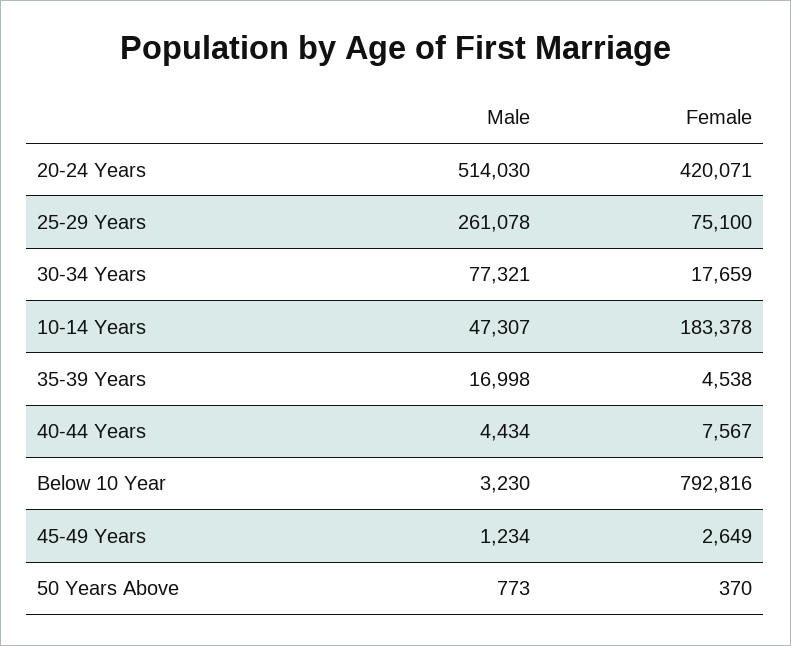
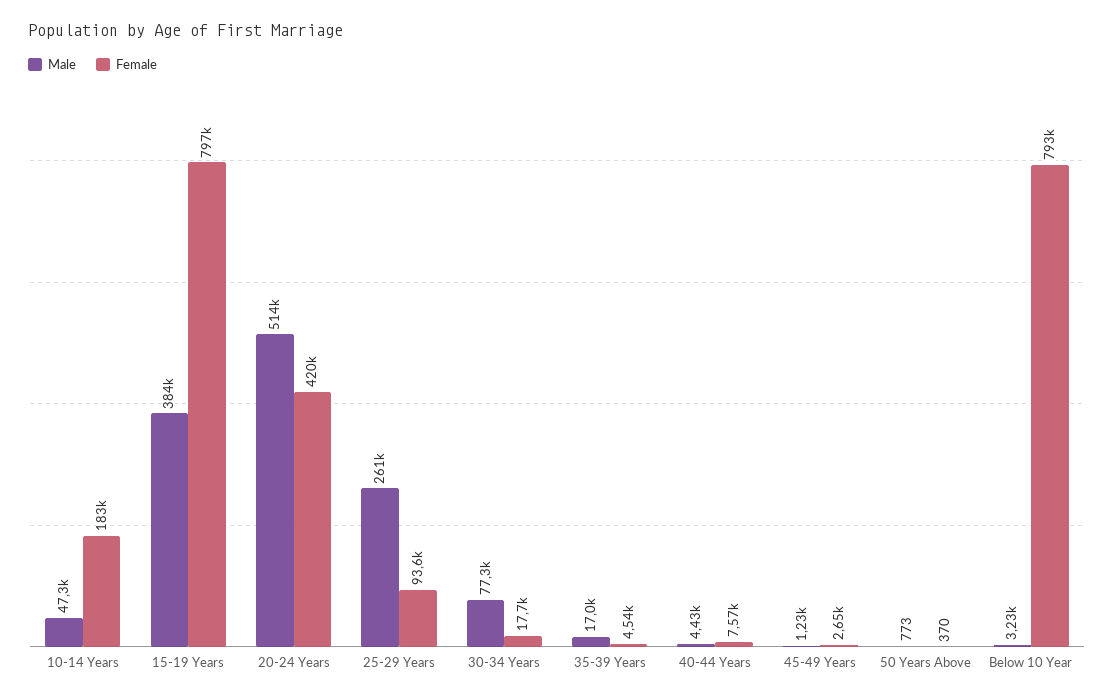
  {
    "Male": {
      "20-24 Years": 514030,
      "25-29 Years": 261078,
      "30-34 Years": 77321,
      "10-14 Years": 47307,
      "35-39 Years": 16998,
      "40-44 Years": 4434,
      "Below 10 Year": 3230,
      "45-49 Years": 1234,
-     "50 Years Above": 773
+     "50 Years Above": 773,
+     "15-19 Years": 384000
    },
    "Female": {
      "20-24 Years": 420071,
-     "25-29 Years": 75100,
+     "25-29 Years": 93600,
      "30-34 Years": 17659,
      "10-14 Years": 183378,
      "35-39 Years": 4538,
      "40-44 Years": 7567,
      "Below 10 Year": 792816,
      "45-49 Years": 2649,
-     "50 Years Above": 370
+     "50 Years Above": 370,
+     "15-19 Years": 797000
    }
  }

